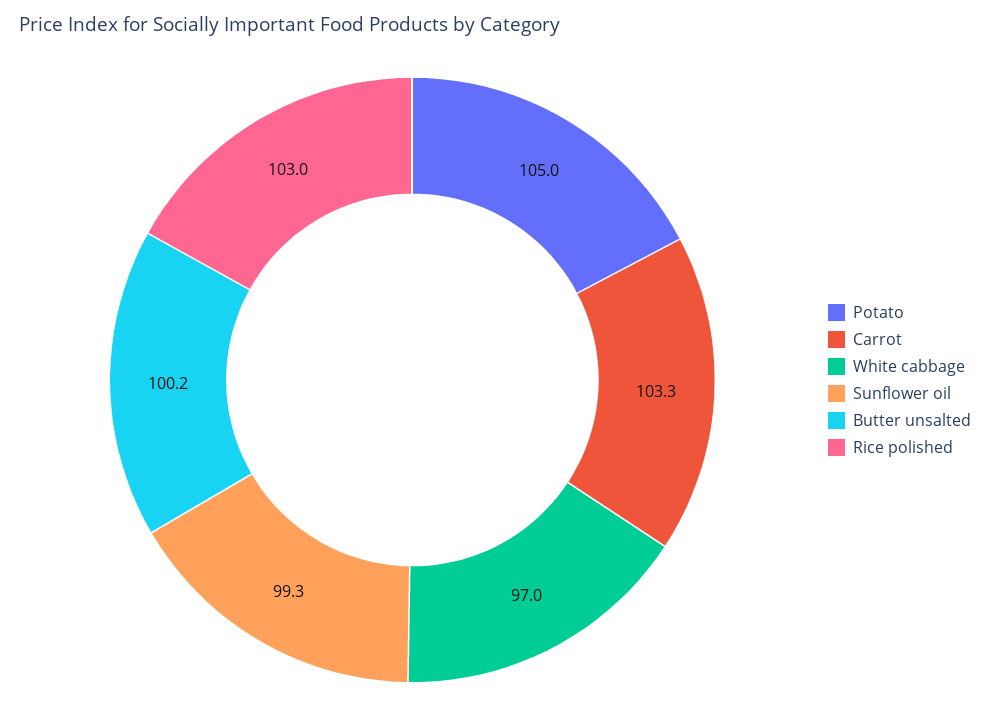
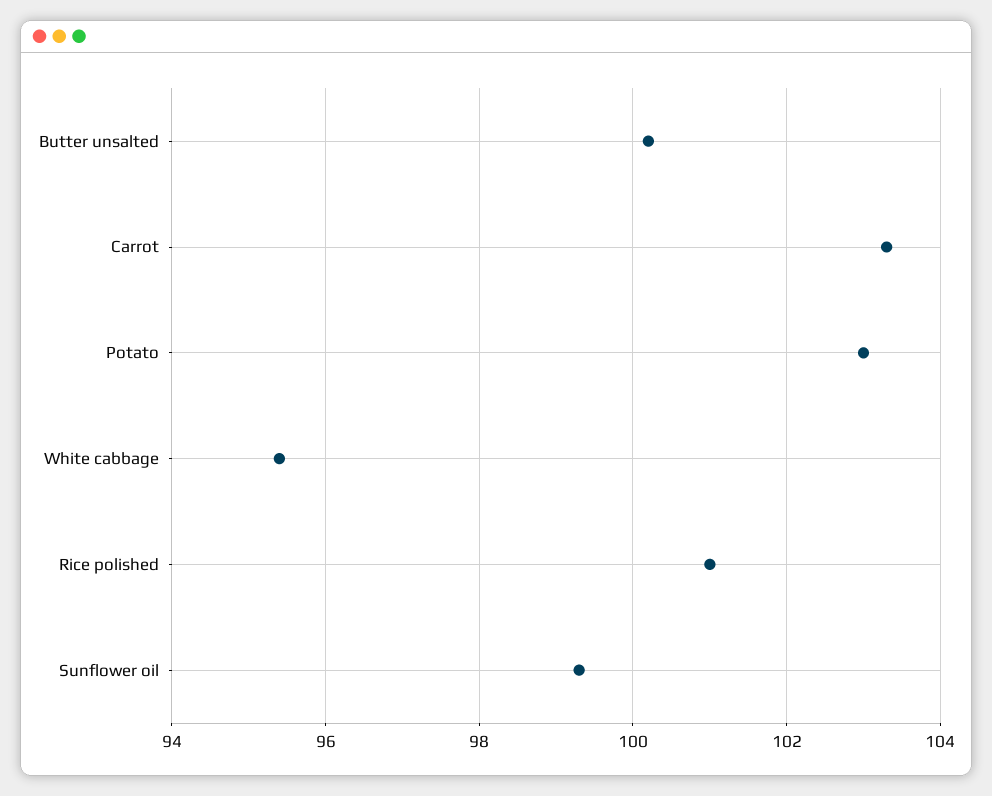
  {
-   "Potato": 105,
+   "Potato": 103,
    "Carrot": 103.3,
-   "White cabbage": 97,
+   "White cabbage": 95.5,
    "Sunflower oil": 99.3,
    "Butter unsalted": 100.2,
-   "Rice polished": 103
+   "Rice polished": 101
  }

